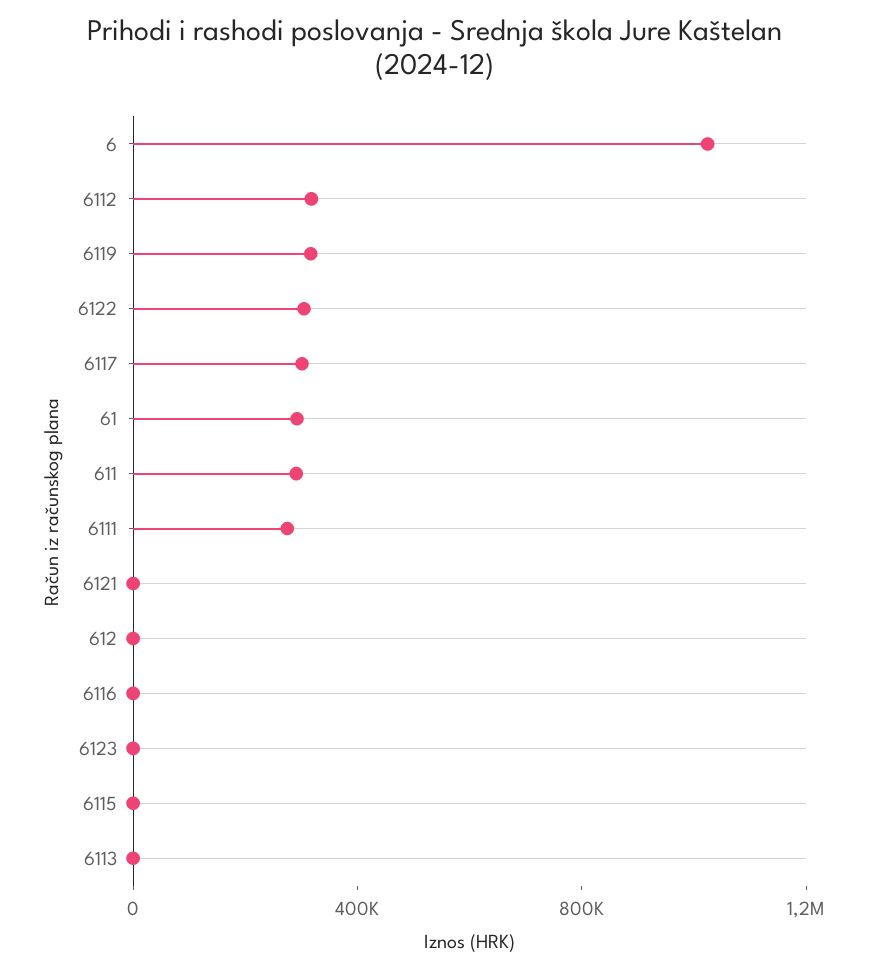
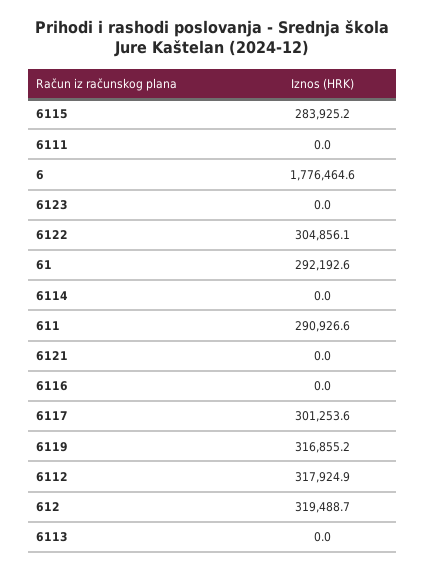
  {
-   "6": 1000000,
+   "6": 1776464.6,
    "6112": 317924.9,
    "6119": 316855.2,
    "6122": 304856.1,
    "6117": 301253.6,
    "61": 292192.6,
    "611": 290926.6,
-   "6111": 300000,
+   "6111": 0,
    "6121": 0,
-   "612": 0,
+   "612": 319488.7,
    "6116": 0,
    "6123": 0,
-   "6115": 0,
+   "6115": 283925.2,
-   "6113": 0
+   "6113": 0,
+   "6114": 0
  }

